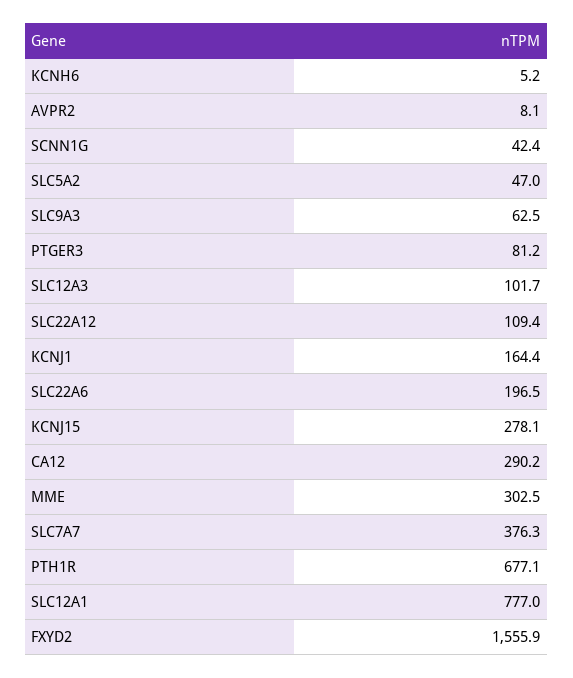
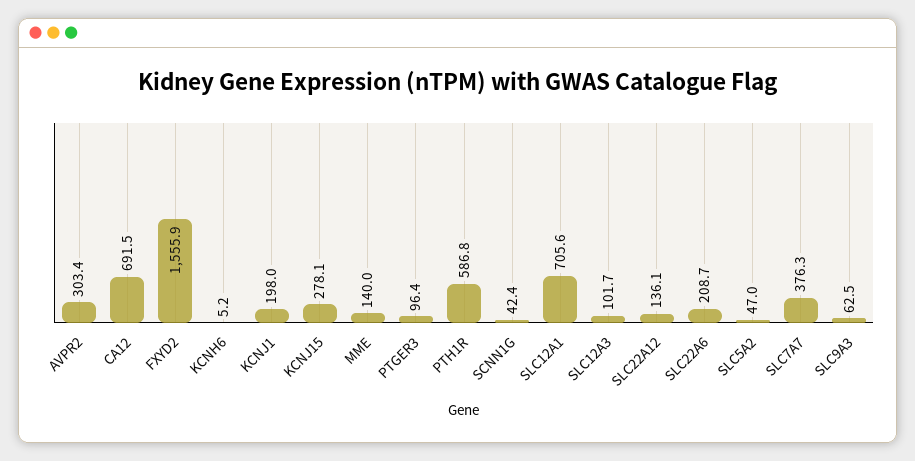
  {
    "KCNH6": 5.2,
-   "AVPR2": 8.1,
+   "AVPR2": 303.4,
    "SCNN1G": 42.4,
    "SLC5A2": 47,
    "SLC9A3": 62.5,
-   "PTGER3": 81.2,
+   "PTGER3": 96.4,
    "SLC12A3": 101.7,
-   "SLC22A12": 109.4,
+   "SLC22A12": 136.1,
-   "KCNJ1": 164.4,
+   "KCNJ1": 198,
-   "SLC22A6": 196.5,
+   "SLC22A6": 208.7,
    "KCNJ15": 278.1,
-   "CA12": 290.2,
+   "CA12": 691.5,
-   "MME": 302.5,
+   "MME": 140,
    "SLC7A7": 376.3,
-   "PTH1R": 677.1,
+   "PTH1R": 586.8,
-   "SLC12A1": 777,
+   "SLC12A1": 705.6,
    "FXYD2": 1555.9
  }

